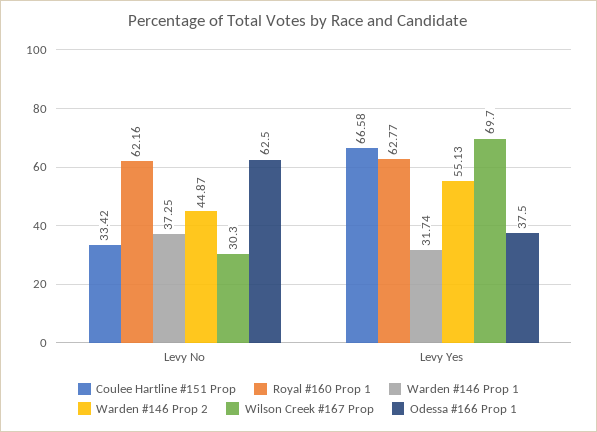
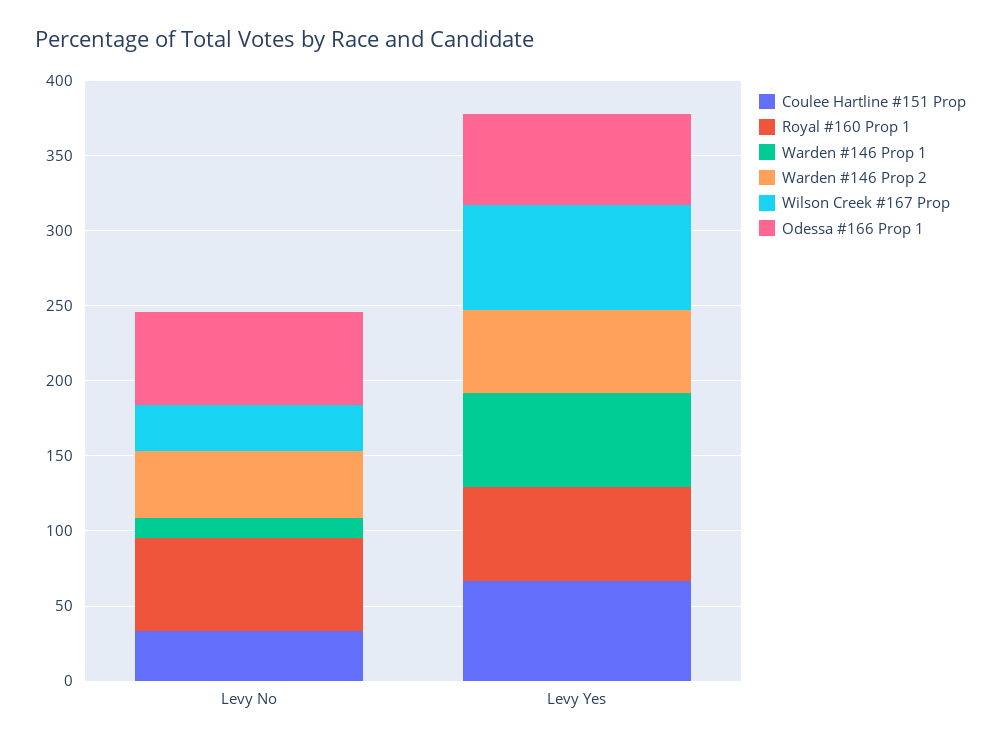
  {
    "Coulee Hartline #151 Prop": {
      "Levy No": 33.42,
      "Levy Yes": 66.58
    },
    "Royal #160 Prop 1": {
      "Levy No": 62.16,
      "Levy Yes": 62.77
    },
    "Warden #146 Prop 1": {
-     "Levy No": 37.25,
+     "Levy No": 10,
-     "Levy Yes": 31.74
+     "Levy Yes": 60
    },
    "Warden #146 Prop 2": {
      "Levy No": 44.87,
      "Levy Yes": 55.13
    },
    "Wilson Creek #167 Prop": {
      "Levy No": 30.3,
      "Levy Yes": 69.7
    },
    "Odessa #166 Prop 1": {
      "Levy No": 62.5,
-     "Levy Yes": 37.5
+     "Levy Yes": 60
    }
  }

